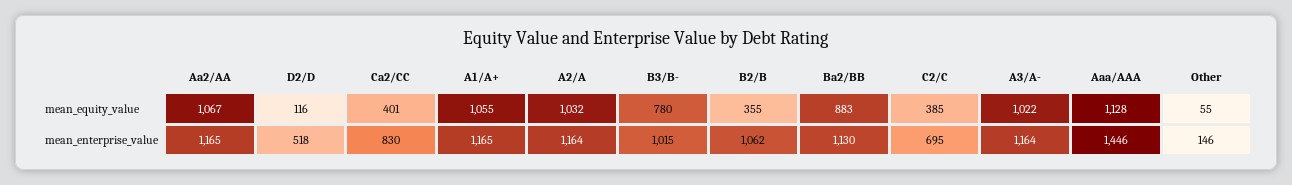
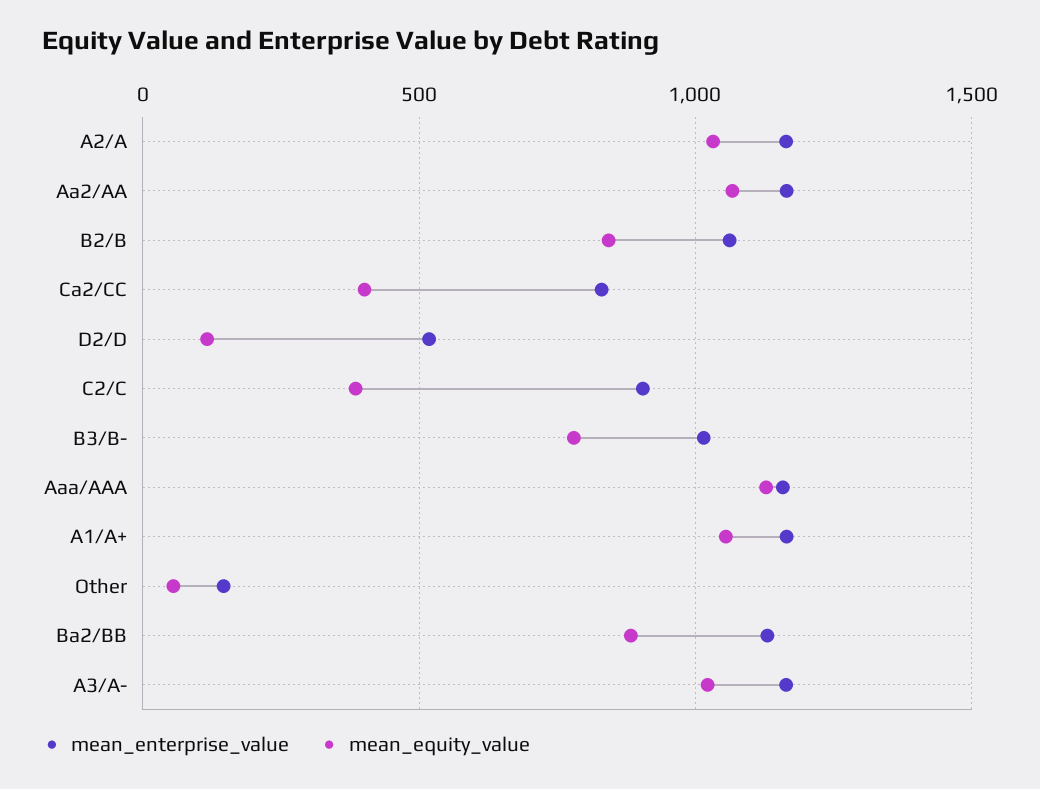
  {
    "mean_equity_value": {
      "Aa2/AA": 1067,
      "D2/D": 116,
      "Ca2/CC": 401,
      "A1/A+": 1055,
      "A2/A": 1032,
      "B3/B-": 780,
-     "B2/B": 355,
+     "B2/B": 850,
      "Ba2/BB": 883,
      "C2/C": 385,
      "A3/A-": 1022,
      "Aaa/AAA": 1128,
      "Other": 55
    },
    "mean_enterprise_value": {
      "Aa2/AA": 1165,
      "D2/D": 518,
      "Ca2/CC": 830,
      "A1/A+": 1165,
      "A2/A": 1164,
      "B3/B-": 1015,
      "B2/B": 1062,
      "Ba2/BB": 1130,
-     "C2/C": 695,
+     "C2/C": 900,
      "A3/A-": 1164,
-     "Aaa/AAA": 1446,
+     "Aaa/AAA": 1150,
      "Other": 146
    }
  }

